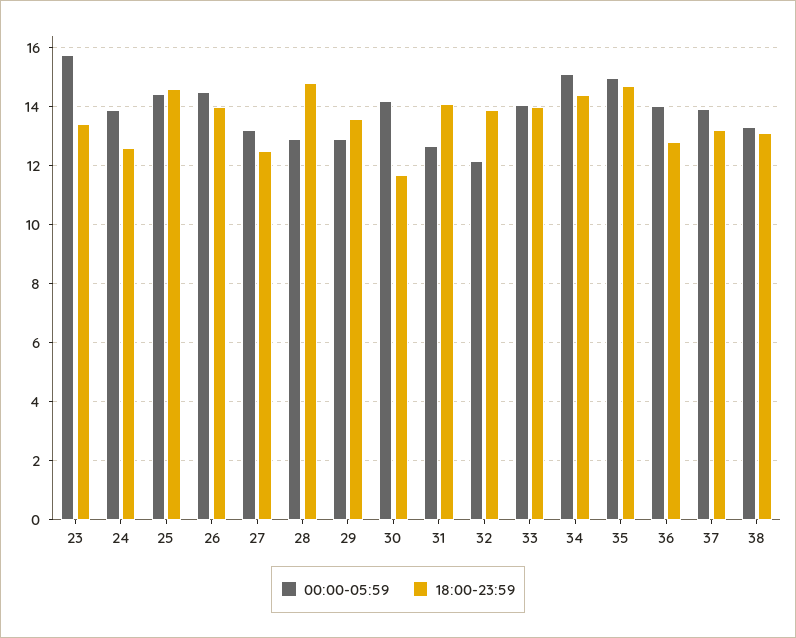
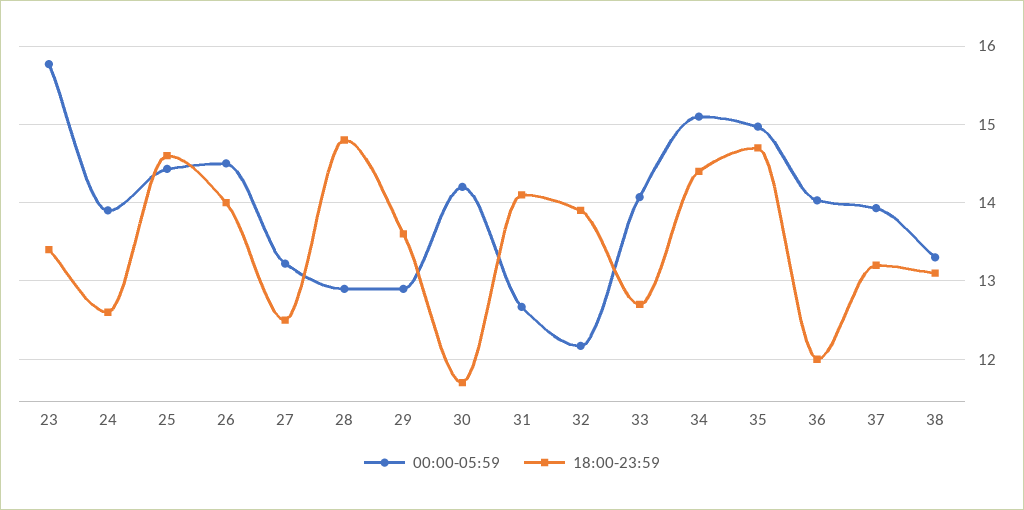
  {
    "00:00-05:59": {
      "23": 15.8,
      "24": 13.9,
      "25": 14.4,
      "26": 14.5,
      "27": 13.2,
      "28": 12.9,
      "29": 12.9,
      "30": 14.2,
      "31": 12.7,
      "32": 12.2,
      "33": 14.1,
      "34": 15.1,
      "35": 15,
      "36": 14,
      "37": 13.9,
      "38": 13.3
    },
    "18:00-23:59": {
      "23": 13.4,
      "24": 12.6,
      "25": 14.6,
      "26": 14,
      "27": 12.5,
      "28": 14.8,
      "29": 13.6,
      "30": 11.7,
      "31": 14.1,
      "32": 13.9,
-     "33": 14,
+     "33": 12.7,
      "34": 14.4,
      "35": 14.7,
-     "36": 12.75,
+     "36": 12,
      "37": 13.2,
      "38": 13.1
    }
  }

